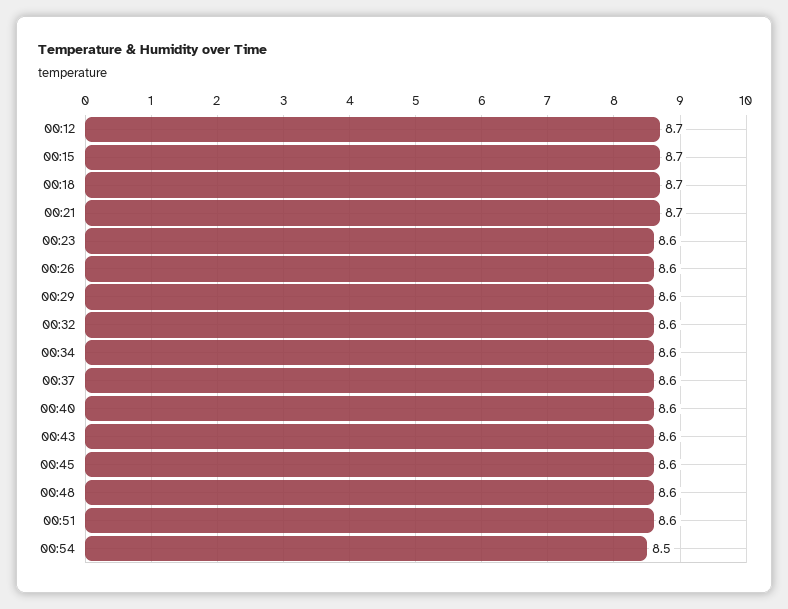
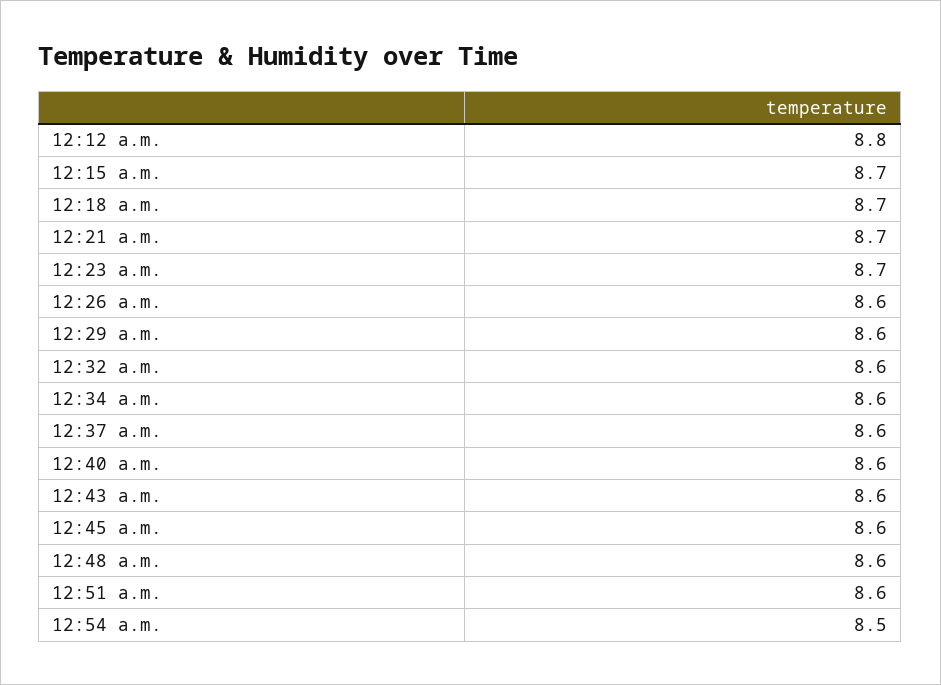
  {
-   "00:12": 8.7,
+   "00:12": 8.8,
    "00:15": 8.7,
    "00:18": 8.7,
    "00:21": 8.7,
-   "00:23": 8.6,
+   "00:23": 8.7,
    "00:26": 8.6,
    "00:29": 8.6,
    "00:32": 8.6,
    "00:34": 8.6,
    "00:37": 8.6,
    "00:40": 8.6,
    "00:43": 8.6,
    "00:45": 8.6,
    "00:48": 8.6,
    "00:51": 8.6,
    "00:54": 8.5
  }

